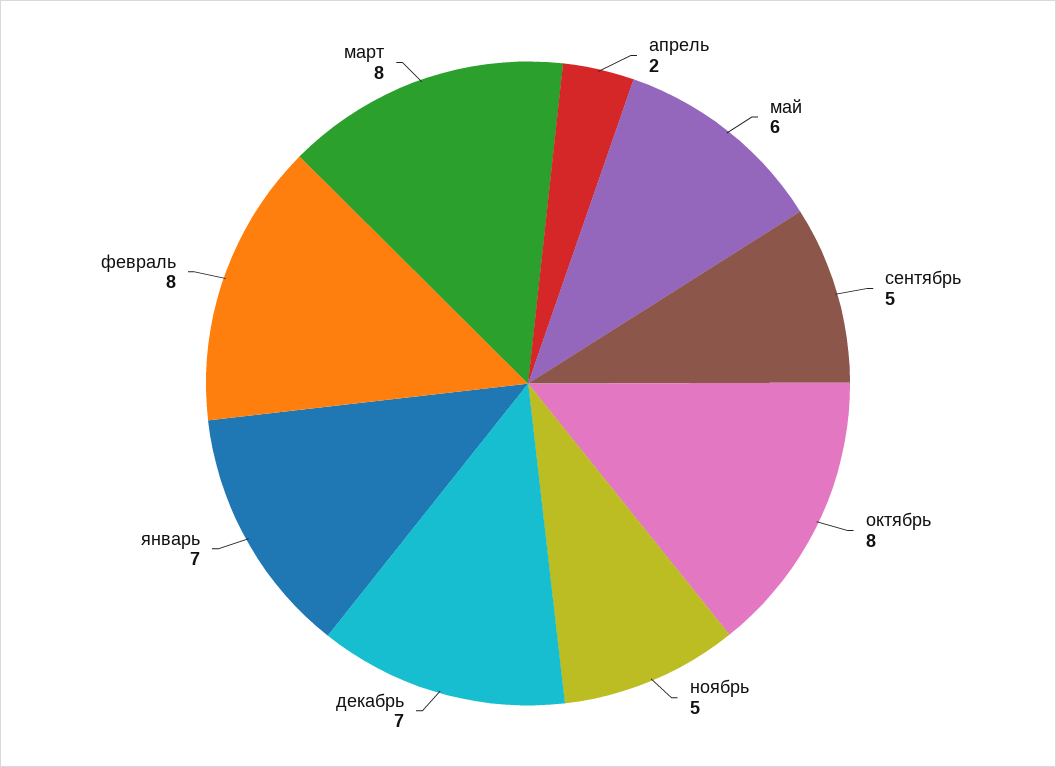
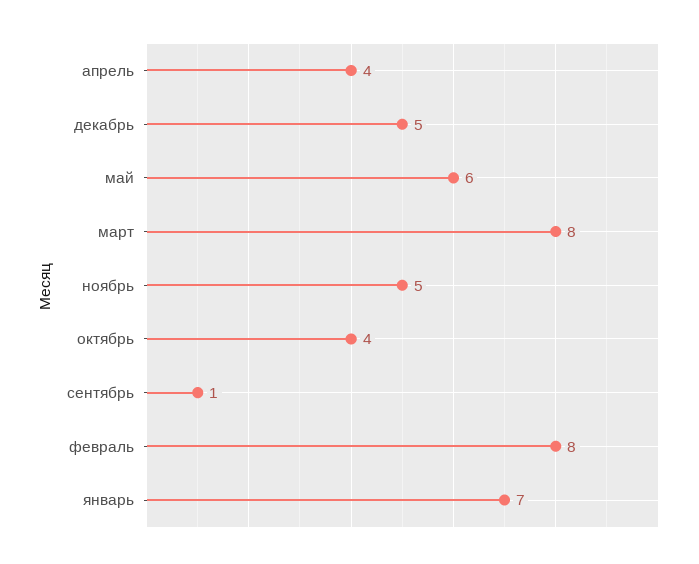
  {
-   "апрель": 2,
+   "апрель": 4,
    "май": 6,
-   "сентябрь": 5,
+   "сентябрь": 1,
-   "октябрь": 8,
+   "октябрь": 4,
    "ноябрь": 5,
-   "декабрь": 7,
+   "декабрь": 5,
    "январь": 7,
    "февраль": 8,
    "март": 8
  }

